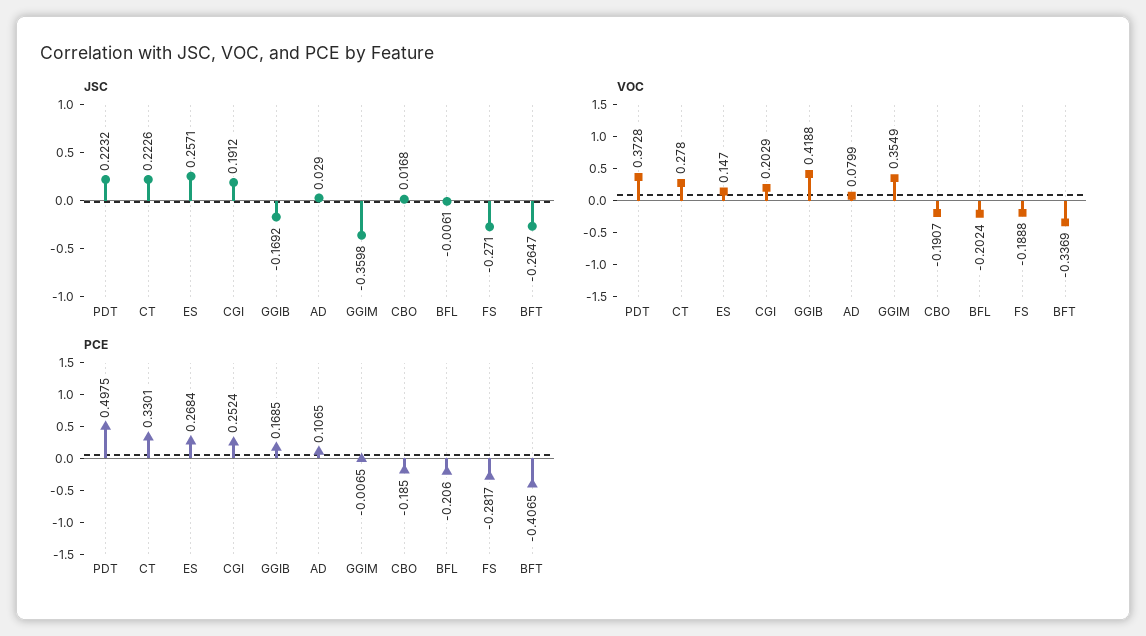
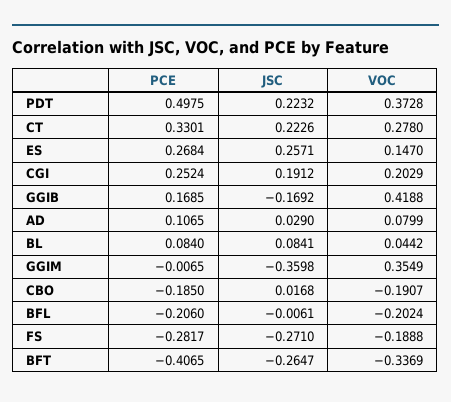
  {
    "JSC": {
      "PDT": 0.2232,
      "CT": 0.2226,
      "ES": 0.2571,
      "CGI": 0.1912,
      "GGIB": -0.1692,
      "AD": 0.029,
      "GGIM": -0.3598,
      "CBO": 0.0168,
      "BFL": -0.0061,
      "FS": -0.271,
-     "BFT": -0.2647
+     "BFT": -0.2647,
+     "BL": 0.0841
    },
    "VOC": {
      "PDT": 0.3728,
      "CT": 0.278,
      "ES": 0.147,
      "CGI": 0.2029,
      "GGIB": 0.4188,
      "AD": 0.0799,
      "GGIM": 0.3549,
      "CBO": -0.1907,
      "BFL": -0.2024,
      "FS": -0.1888,
-     "BFT": -0.3369
+     "BFT": -0.3369,
+     "BL": 0.0442
    },
    "PCE": {
      "PDT": 0.4975,
      "CT": 0.3301,
      "ES": 0.2684,
      "CGI": 0.2524,
      "GGIB": 0.1685,
      "AD": 0.1065,
      "GGIM": -0.0065,
      "CBO": -0.185,
      "BFL": -0.206,
      "FS": -0.2817,
-     "BFT": -0.4065
+     "BFT": -0.4065,
+     "BL": 0.084
    }
  }

